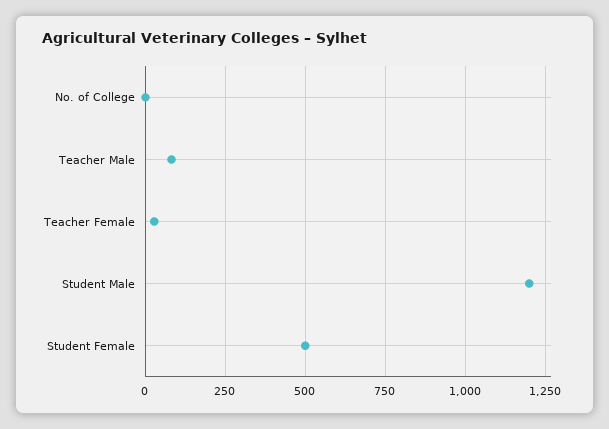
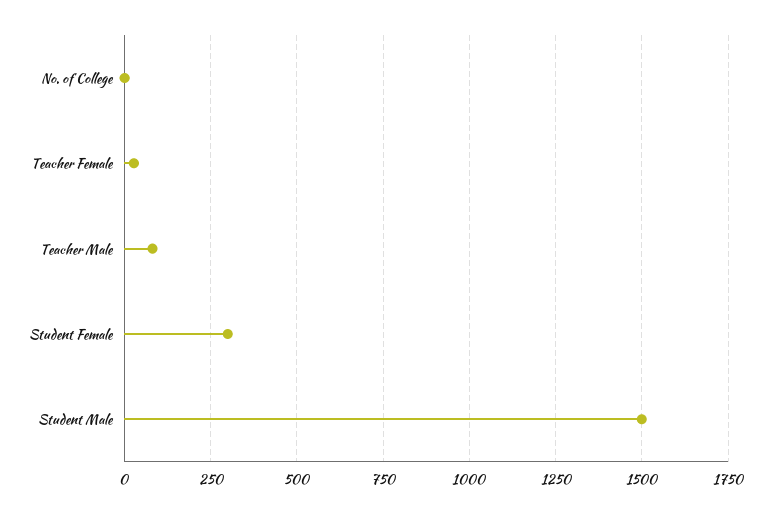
  {
    "No. of College": 0,
    "Teacher Male": 75,
    "Teacher Female": 25,
-   "Student Male": 1200,
+   "Student Male": 1500,
-   "Student Female": 500
+   "Student Female": 300
  }

